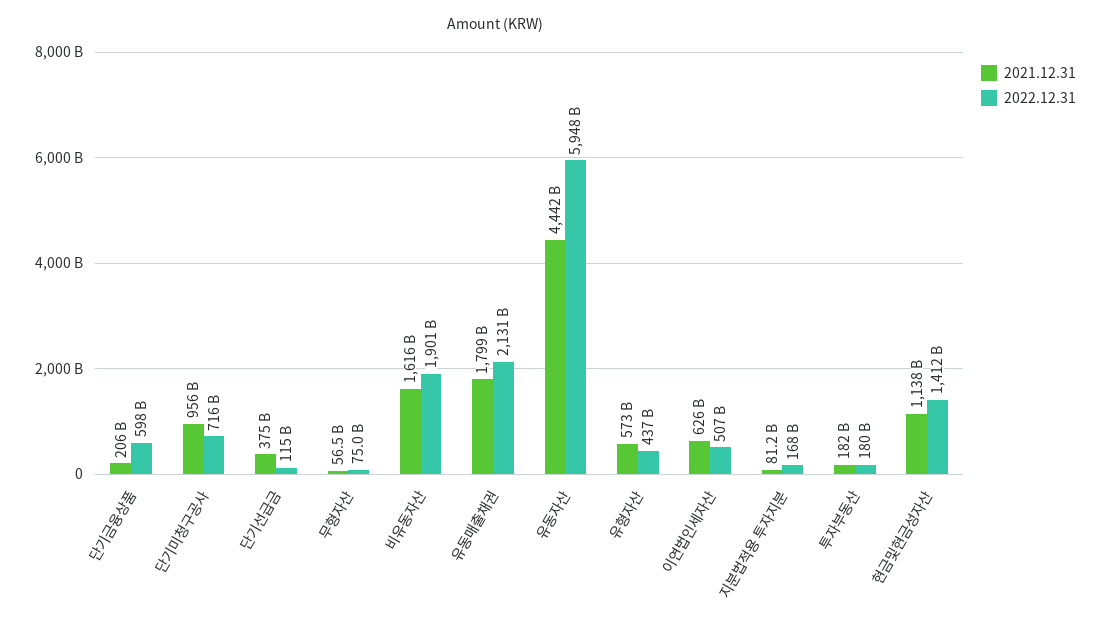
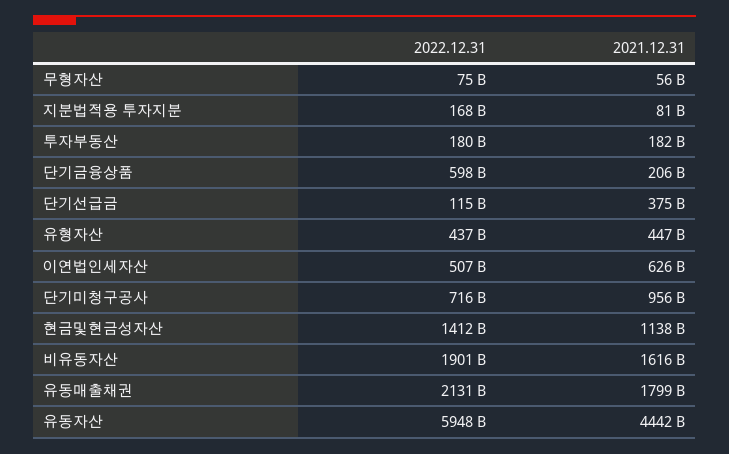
  {
    "2021.12.31": {
      "단기금융상품": 206000000000,
      "단기미청구공사": 956000000000,
      "단기선급금": 375000000000,
      "무형자산": 56500000000,
      "비유동자산": 1616000000000,
      "유동매출채권": 1799000000000,
      "유동자산": 4442000000000,
-     "유형자산": 573000000000,
+     "유형자산": 447000000000,
      "이연법인세자산": 626000000000,
      "지분법적용 투자지분": 81200000000,
      "투자부동산": 182000000000,
      "현금및현금성자산": 1138000000000
    },
    "2022.12.31": {
      "단기금융상품": 598000000000,
      "단기미청구공사": 716000000000,
      "단기선급금": 115000000000,
      "무형자산": 75000000000,
      "비유동자산": 1901000000000,
      "유동매출채권": 2131000000000,
      "유동자산": 5948000000000,
      "유형자산": 437000000000,
      "이연법인세자산": 507000000000,
      "지분법적용 투자지분": 168000000000,
      "투자부동산": 180000000000,
      "현금및현금성자산": 1412000000000
    }
  }

